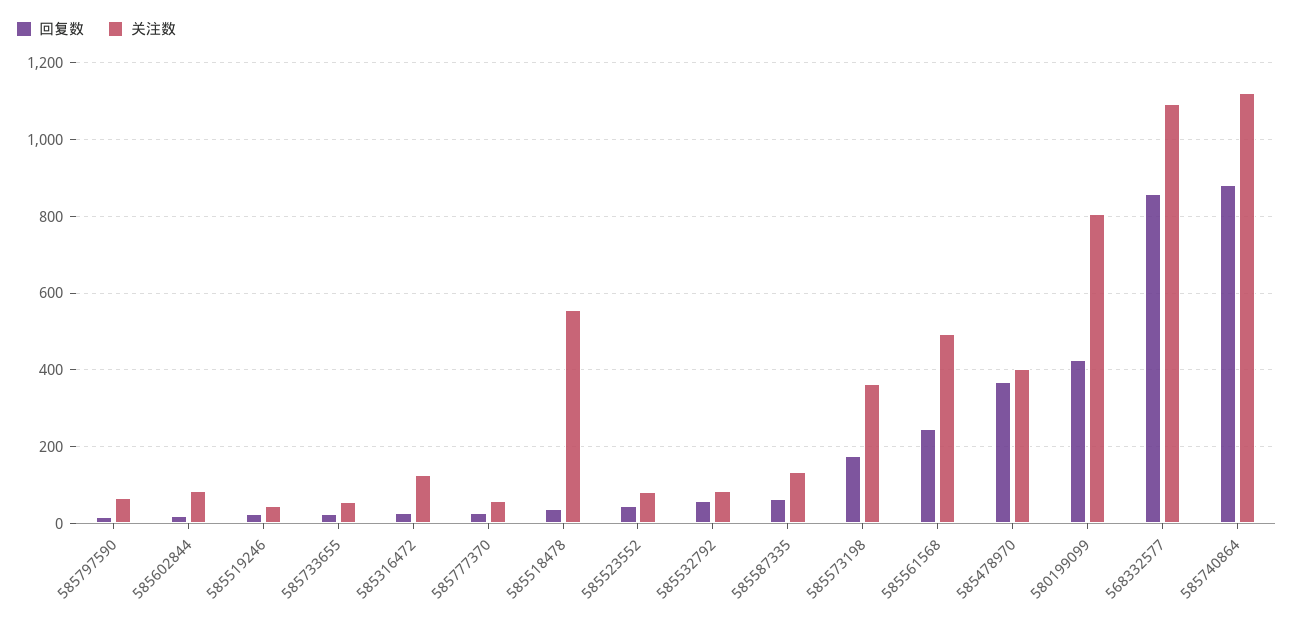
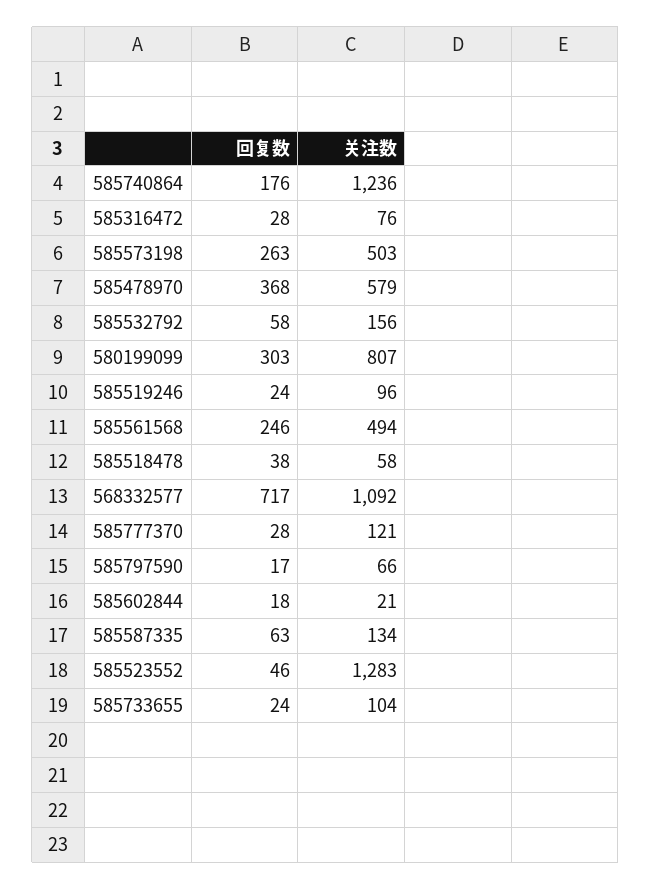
  {
    "回复数": {
      "585797590": 17,
      "585602844": 18,
      "585519246": 24,
      "585733655": 24,
      "585316472": 28,
      "585777370": 28,
      "585518478": 38,
      "585523552": 46,
      "585532792": 58,
      "585587335": 63,
-     "585573198": 180,
+     "585573198": 263,
      "585561568": 246,
      "585478970": 368,
-     "580199099": 420,
+     "580199099": 303,
-     "568332577": 860,
+     "568332577": 717,
-     "585740864": 880
+     "585740864": 176
    },
    "关注数": {
      "585797590": 66,
-     "585602844": 80,
+     "585602844": 21,
-     "585519246": 40,
+     "585519246": 96,
-     "585733655": 60,
+     "585733655": 104,
-     "585316472": 120,
+     "585316472": 76,
-     "585777370": 60,
+     "585777370": 121,
-     "585518478": 560,
+     "585518478": 58,
-     "585523552": 80,
+     "585523552": 1283,
-     "585532792": 80,
+     "585532792": 156,
      "585587335": 134,
-     "585573198": 360,
+     "585573198": 503,
      "585561568": 494,
-     "585478970": 400,
+     "585478970": 579,
      "580199099": 807,
      "568332577": 1092,
-     "585740864": 1120
+     "585740864": 1236
    }
  }

